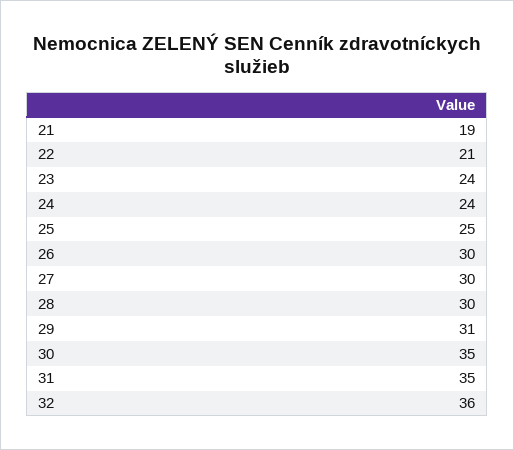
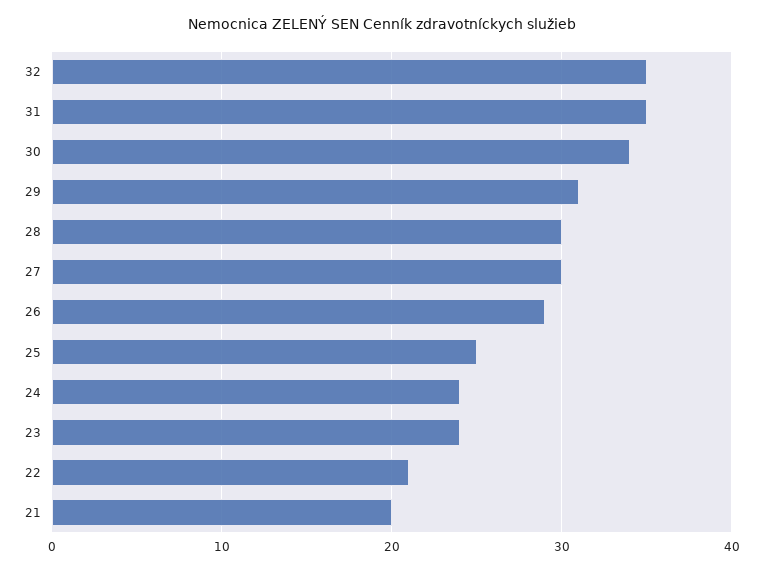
  {
-   "21": 19,
+   "21": 20,
    "22": 21,
    "23": 24,
    "24": 24,
    "25": 25,
-   "26": 30,
+   "26": 29,
    "27": 30,
    "28": 30,
    "29": 31,
-   "30": 35,
+   "30": 34,
    "31": 35,
-   "32": 36
+   "32": 35
  }

